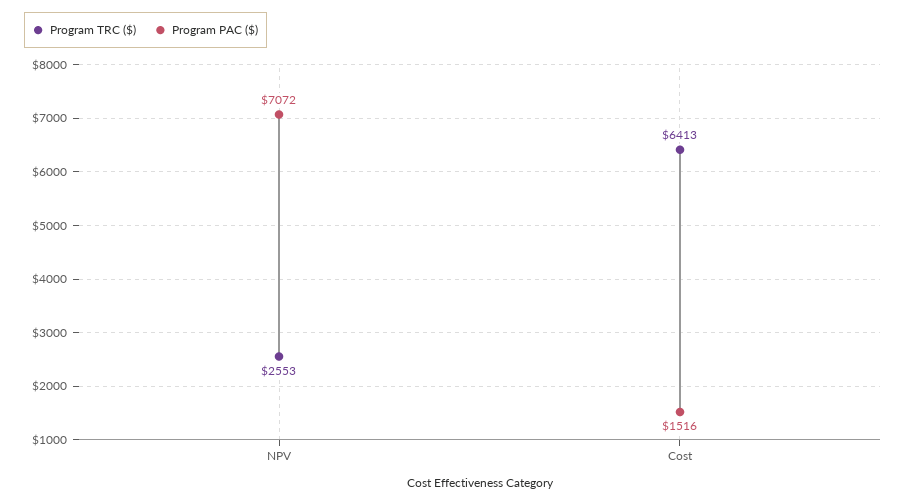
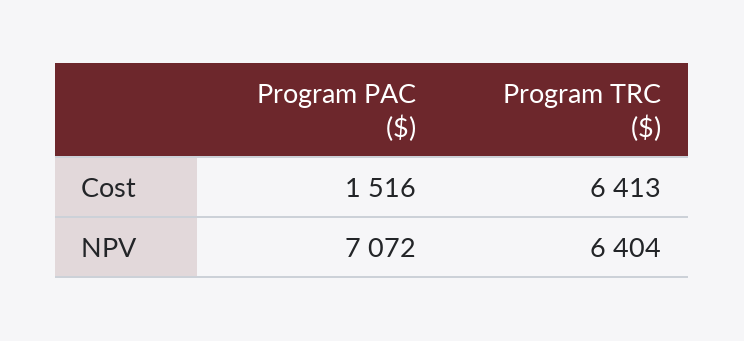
  {
    "Program TRC ($)": {
-     "NPV": 2553,
+     "NPV": 6404,
      "Cost": 6413
    },
    "Program PAC ($)": {
      "NPV": 7072,
      "Cost": 1516
    }
  }

